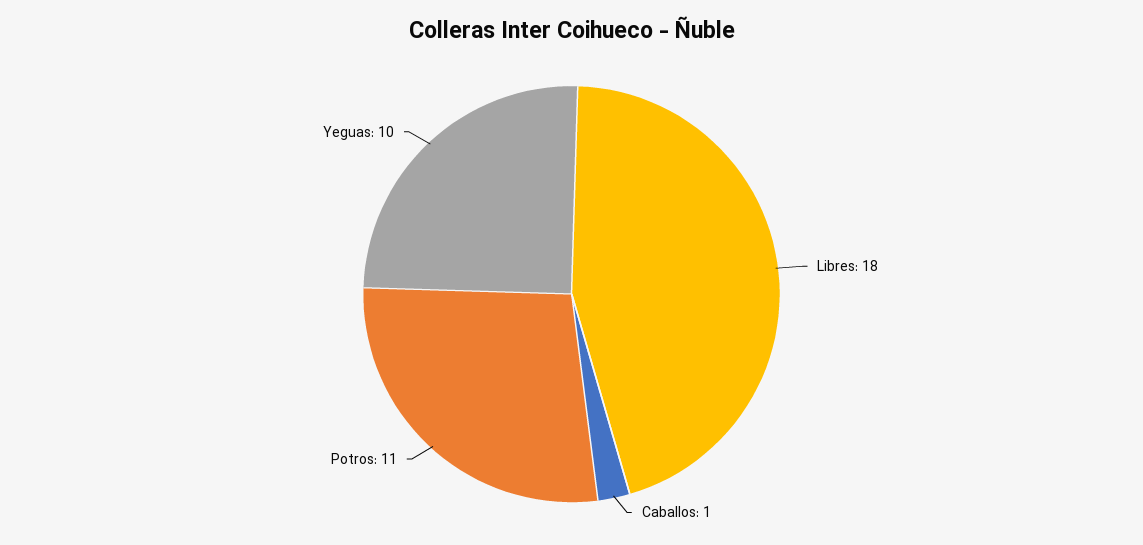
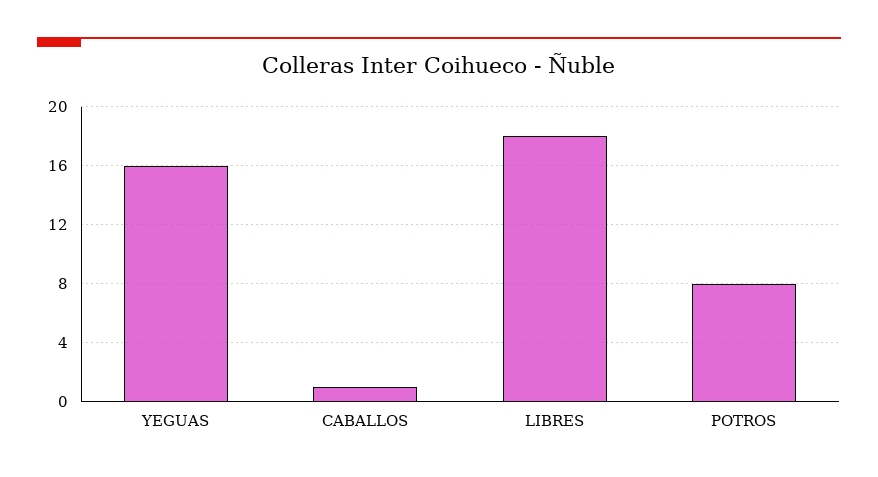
  {
    "Libres": 18,
    "Caballos": 1,
-   "Potros": 11,
+   "Potros": 8,
-   "Yeguas": 10
+   "Yeguas": 16
  }

